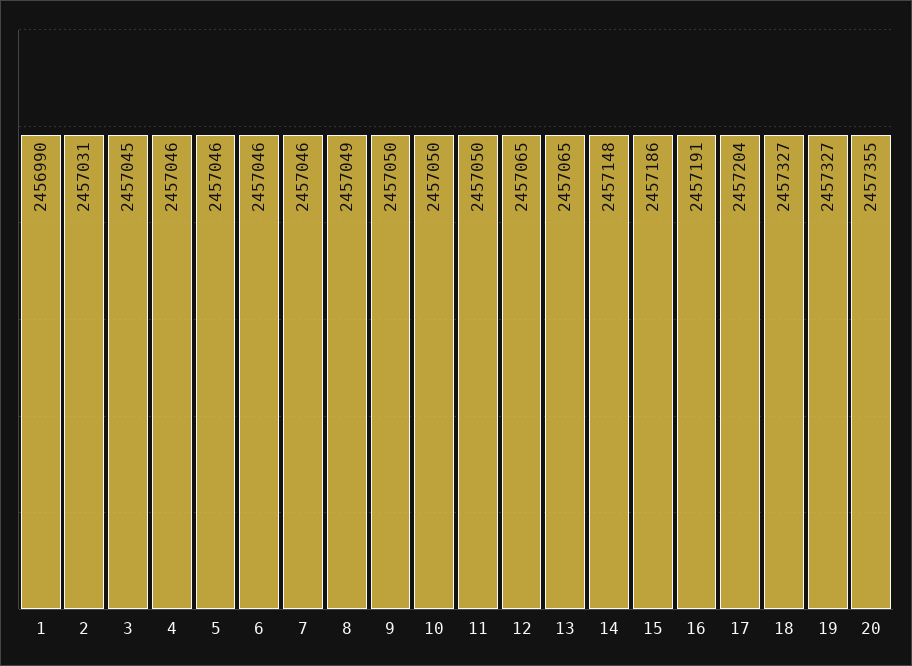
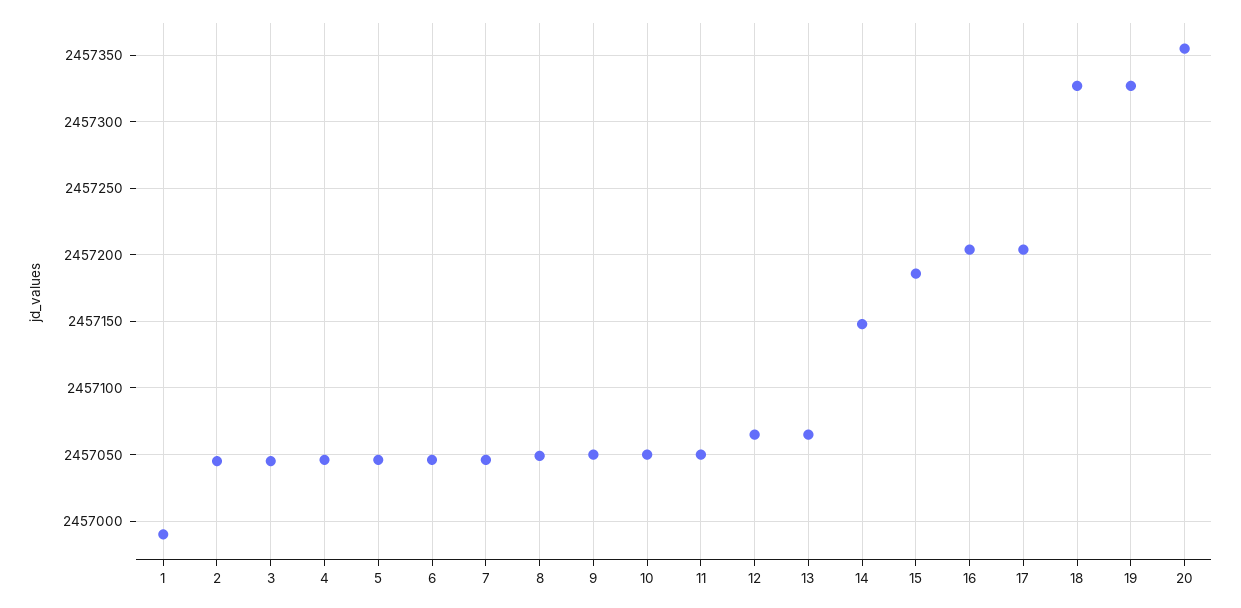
  {
    "1": 2456990,
-   "2": 2457031,
+   "2": 2457045,
    "3": 2457045,
    "4": 2457046,
    "5": 2457046,
    "6": 2457046,
    "7": 2457046,
    "8": 2457049,
    "9": 2457050,
    "10": 2457050,
    "11": 2457050,
    "12": 2457065,
    "13": 2457065,
    "14": 2457148,
    "15": 2457186,
-   "16": 2457191,
+   "16": 2457205,
    "17": 2457204,
    "18": 2457327,
    "19": 2457327,
    "20": 2457355
  }

